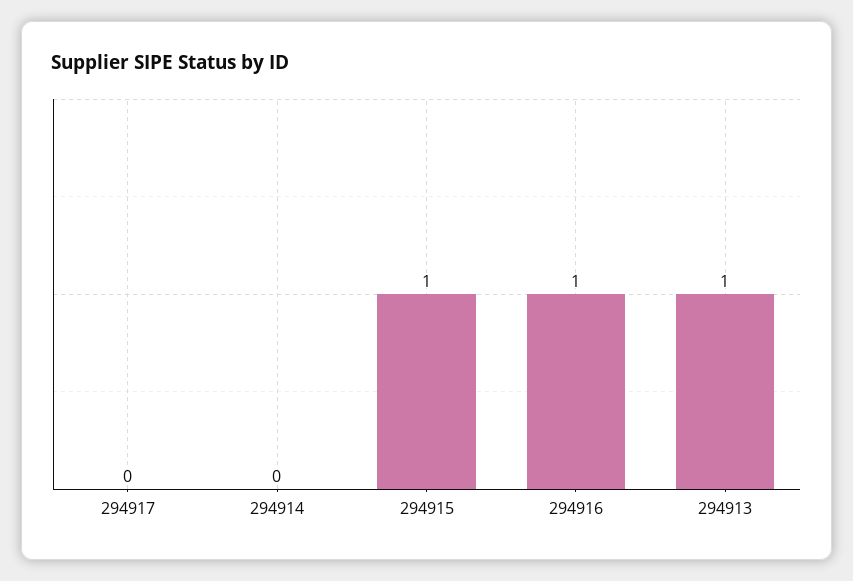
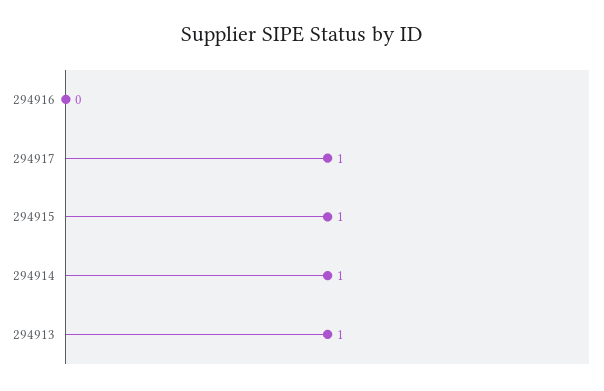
  {
-   "294917": 0,
+   "294917": 1,
-   "294914": 0,
+   "294914": 1,
    "294915": 1,
-   "294916": 1,
+   "294916": 0,
    "294913": 1
  }

